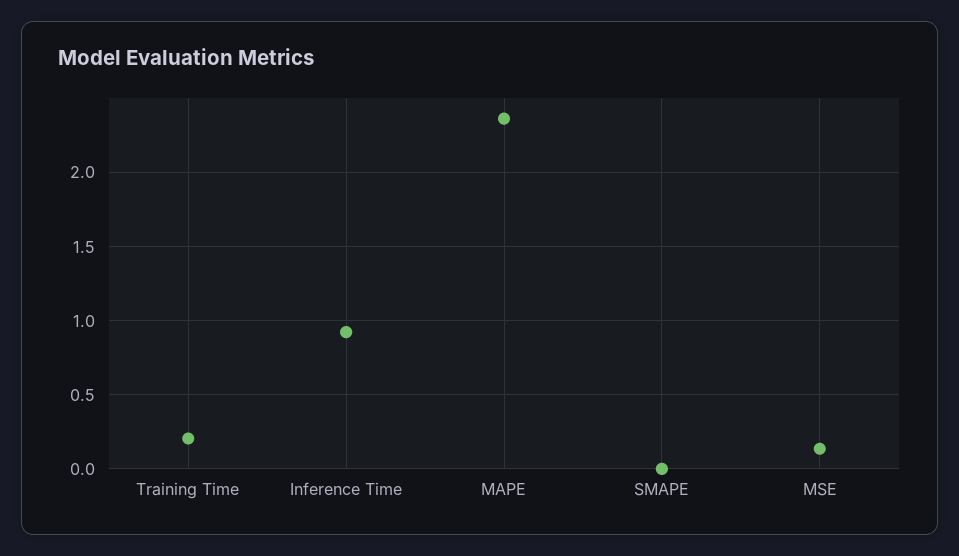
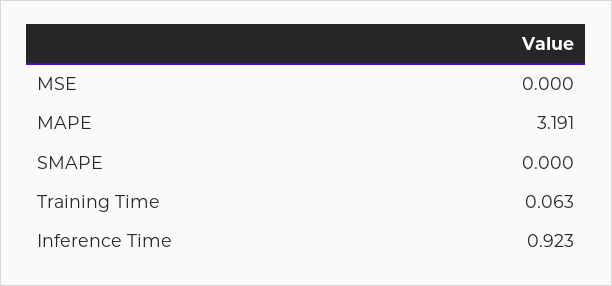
  {
-   "Training Time": 0.2,
+   "Training Time": 0.063,
    "Inference Time": 0.923,
-   "MAPE": 2.35,
+   "MAPE": 3.191,
    "SMAPE": 0,
-   "MSE": 0.15
+   "MSE": 0
  }

